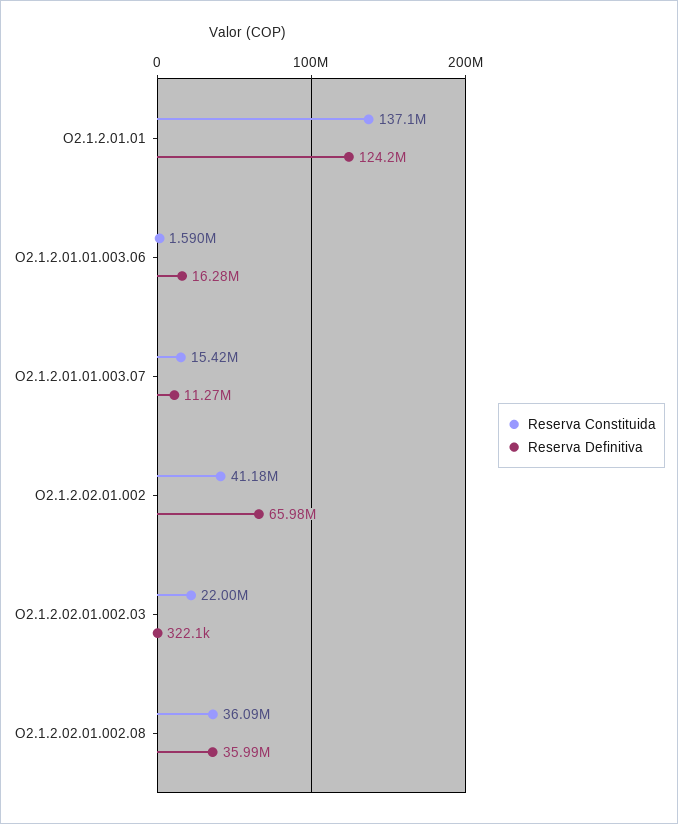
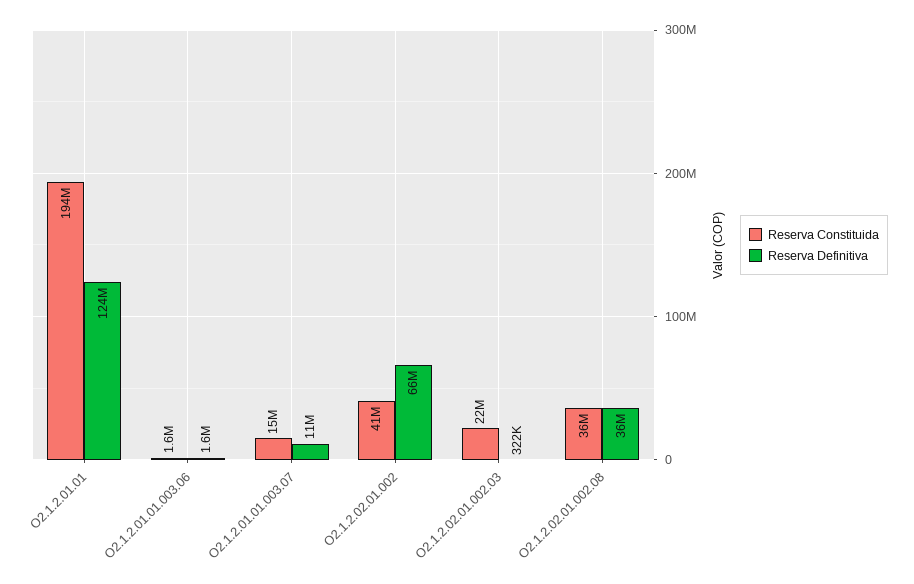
  {
    "Reserva Constituida": {
-     "O2.1.2.01.01": 137100000,
+     "O2.1.2.01.01": 194000000,
      "O2.1.2.01.01.003.06": 1590000,
      "O2.1.2.01.01.003.07": 15420000,
      "O2.1.2.02.01.002": 41180000,
      "O2.1.2.02.01.002.03": 22000000,
      "O2.1.2.02.01.002.08": 36090000
    },
    "Reserva Definitiva": {
      "O2.1.2.01.01": 124200000,
-     "O2.1.2.01.01.003.06": 16280000,
+     "O2.1.2.01.01.003.06": 1600000,
      "O2.1.2.01.01.003.07": 11270000,
      "O2.1.2.02.01.002": 65980000,
      "O2.1.2.02.01.002.03": 322100,
      "O2.1.2.02.01.002.08": 35990000
    }
  }

